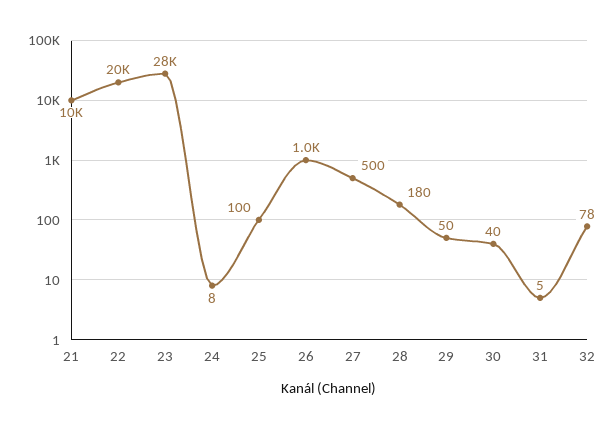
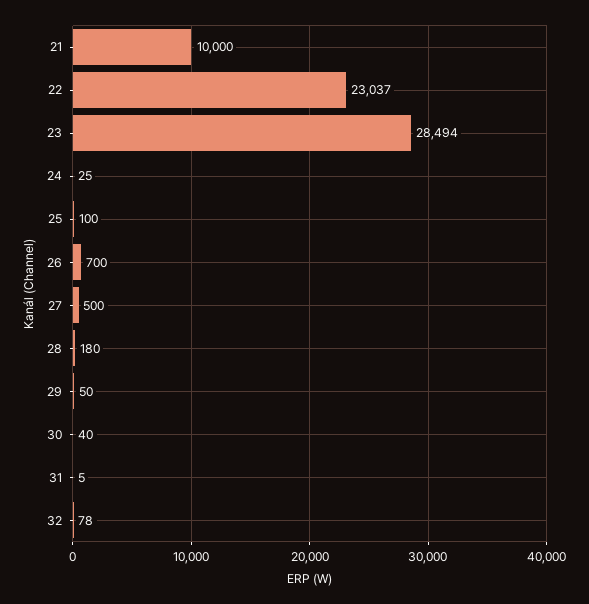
  {
    "21": 10000,
-   "22": 20000,
+   "22": 23037,
    "23": 28494,
-   "24": 8,
+   "24": 25,
    "25": 100,
-   "26": 1000,
+   "26": 700,
    "27": 500,
    "28": 180,
    "29": 50,
    "30": 40,
    "31": 5,
    "32": 78
  }

